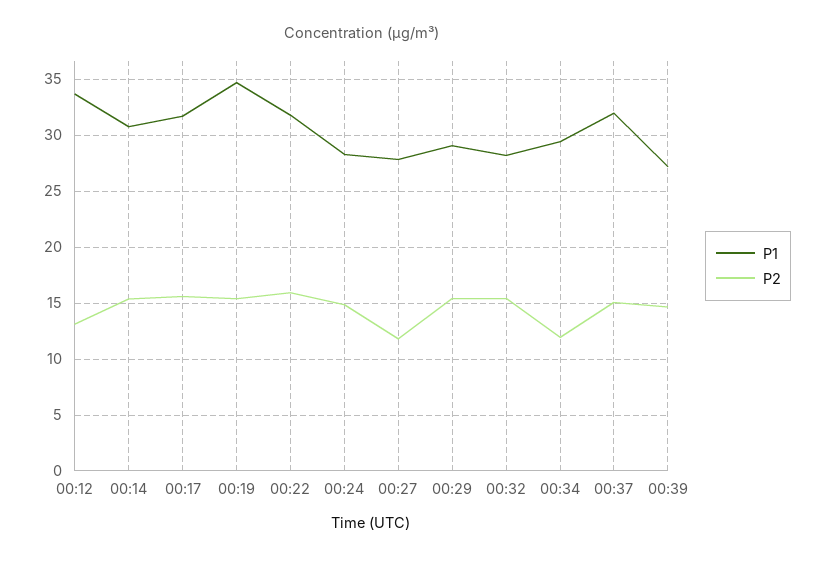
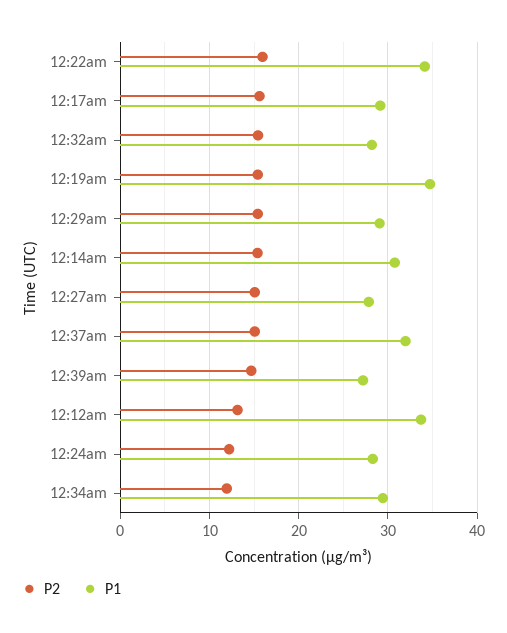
  {
    "P1": {
      "00:12": 34,
      "00:14": 31,
-     "00:17": 32,
+     "00:17": 29,
      "00:19": 35,
-     "00:22": 32,
+     "00:22": 34,
      "00:24": 28,
      "00:27": 28,
      "00:29": 29,
      "00:32": 28,
      "00:34": 29,
      "00:37": 32,
      "00:39": 27
    },
    "P2": {
      "00:12": 13,
      "00:14": 15,
      "00:17": 16,
      "00:19": 15,
      "00:22": 16,
-     "00:24": 15,
+     "00:24": 12,
-     "00:27": 12,
+     "00:27": 15,
      "00:29": 15,
      "00:32": 15,
      "00:34": 12,
      "00:37": 15,
      "00:39": 15
    }
  }

